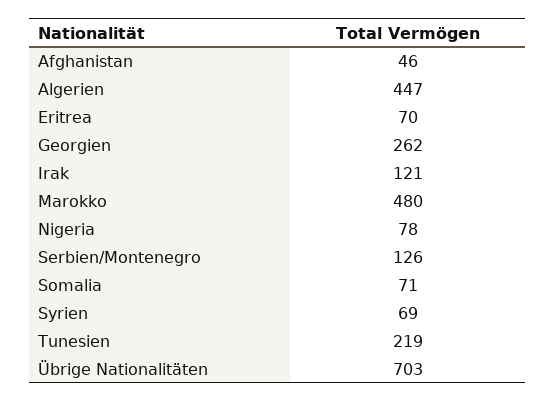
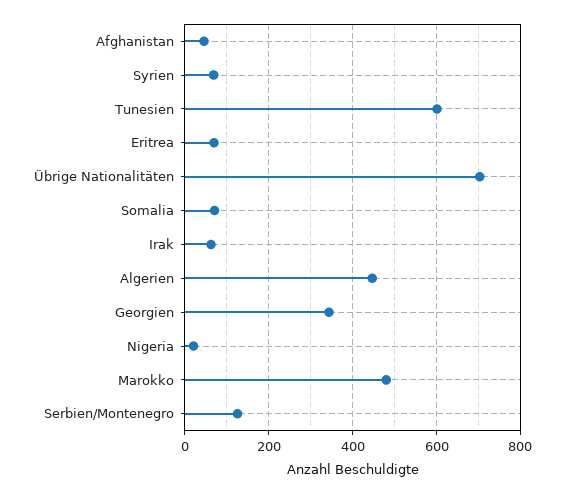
  {
    "Afghanistan": 46,
    "Algerien": 447,
    "Eritrea": 70,
-   "Georgien": 262,
+   "Georgien": 340,
-   "Irak": 121,
+   "Irak": 60,
    "Marokko": 480,
-   "Nigeria": 78,
+   "Nigeria": 20,
    "Serbien/Montenegro": 126,
    "Somalia": 71,
    "Syrien": 69,
-   "Tunesien": 219,
+   "Tunesien": 600,
    "Übrige Nationalitäten": 703
  }

